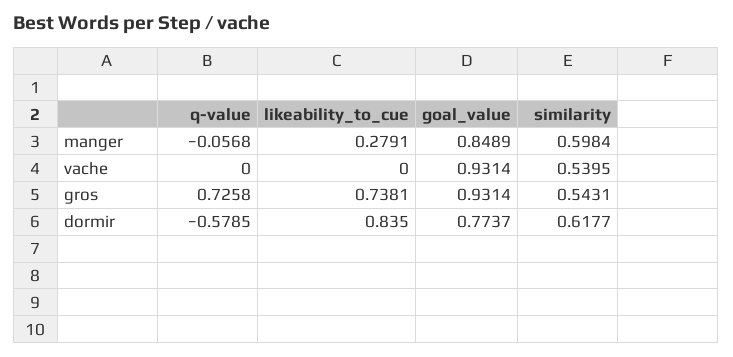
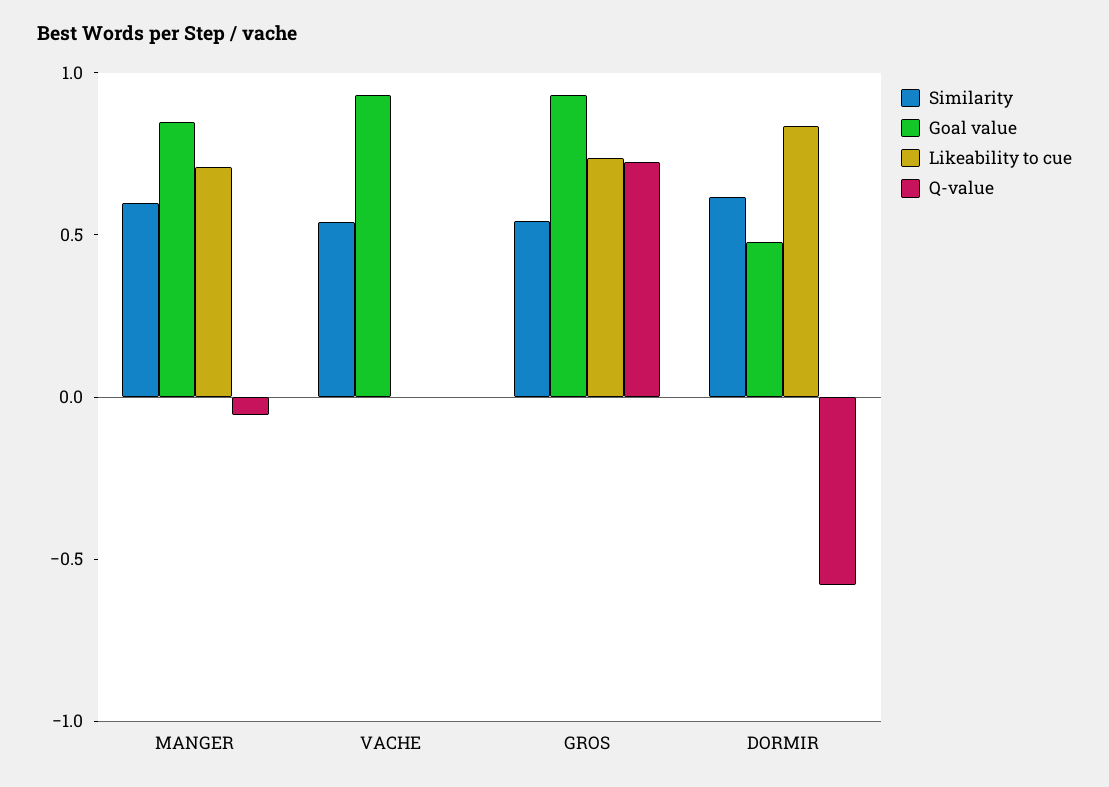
  {
    "q-value": {
      "manger": -0.0568,
      "vache": 0,
      "gros": 0.7258,
      "dormir": -0.5785
    },
    "likeability_to_cue": {
-     "manger": 0.2791,
+     "manger": 0.7,
      "vache": 0,
      "gros": 0.7381,
      "dormir": 0.835
    },
    "goal_value": {
      "manger": 0.8489,
      "vache": 0.9314,
      "gros": 0.9314,
-     "dormir": 0.7737
+     "dormir": 0.5
    },
    "similarity": {
      "manger": 0.5984,
      "vache": 0.5395,
      "gros": 0.5431,
      "dormir": 0.6177
    }
  }

